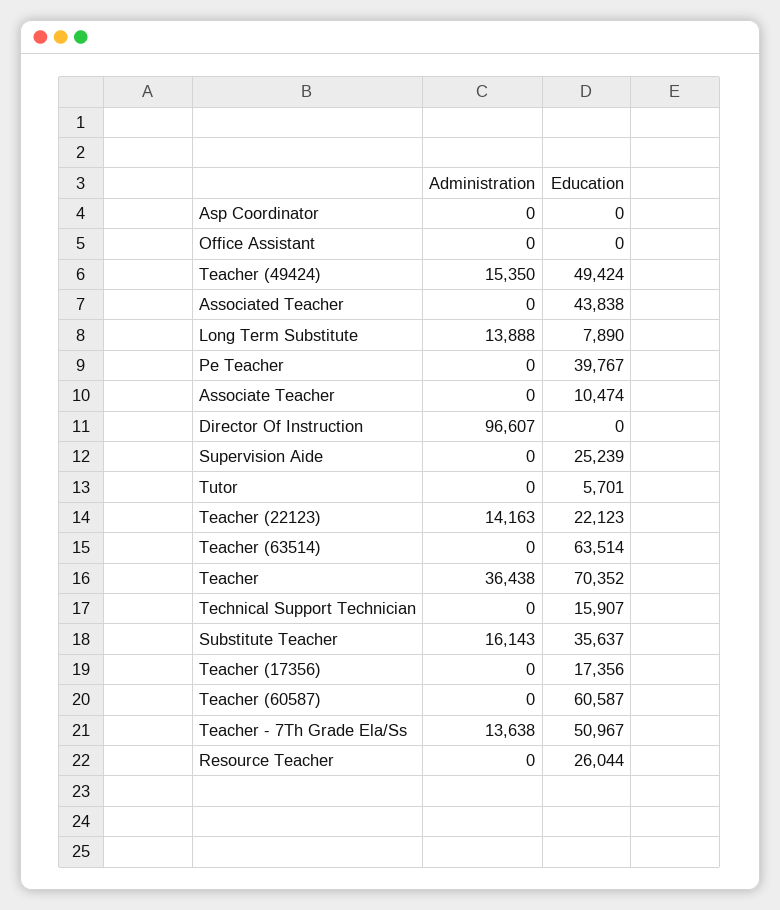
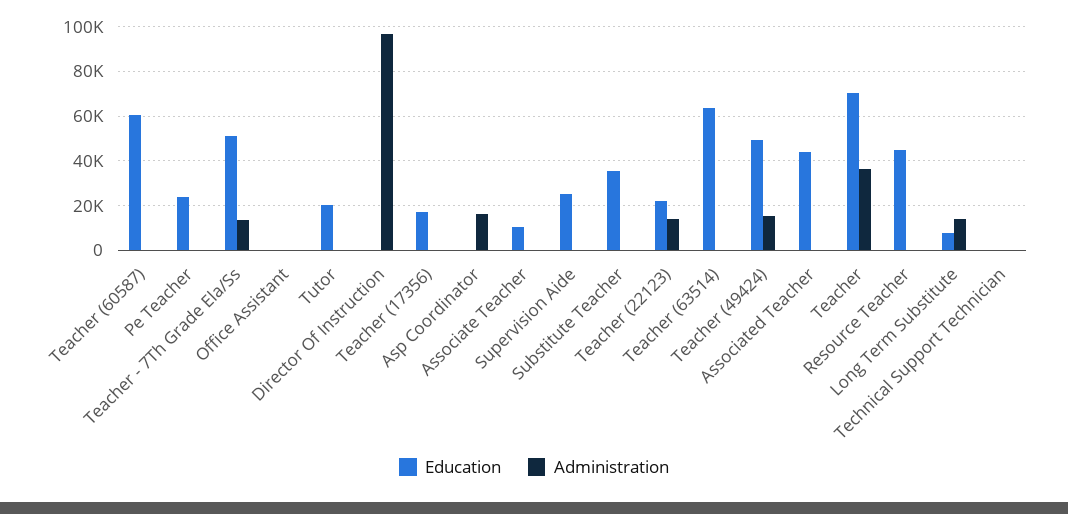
  {
    "Administration": {
-     "Asp Coordinator": 0,
+     "Asp Coordinator": 15000,
      "Office Assistant": 0,
      "Teacher (49424)": 15350,
      "Associated Teacher": 0,
      "Long Term Substitute": 13888,
      "Pe Teacher": 0,
      "Associate Teacher": 0,
      "Director Of Instruction": 96607,
      "Supervision Aide": 0,
      "Tutor": 0,
      "Teacher (22123)": 14163,
      "Teacher (63514)": 0,
      "Teacher": 36438,
      "Technical Support Technician": 0,
-     "Substitute Teacher": 16143,
+     "Substitute Teacher": 0,
      "Teacher (17356)": 0,
      "Teacher (60587)": 0,
      "Teacher - 7Th Grade Ela/Ss": 13638,
      "Resource Teacher": 0
    },
    "Education": {
      "Asp Coordinator": 0,
      "Office Assistant": 0,
      "Teacher (49424)": 49424,
      "Associated Teacher": 43838,
      "Long Term Substitute": 7890,
-     "Pe Teacher": 39767,
+     "Pe Teacher": 25000,
      "Associate Teacher": 10474,
      "Director Of Instruction": 0,
      "Supervision Aide": 25239,
-     "Tutor": 5701,
+     "Tutor": 20000,
      "Teacher (22123)": 22123,
      "Teacher (63514)": 63514,
      "Teacher": 70352,
-     "Technical Support Technician": 15907,
+     "Technical Support Technician": 0,
      "Substitute Teacher": 35637,
      "Teacher (17356)": 17356,
      "Teacher (60587)": 60587,
      "Teacher - 7Th Grade Ela/Ss": 50967,
-     "Resource Teacher": 26044
+     "Resource Teacher": 45000
    }
  }

